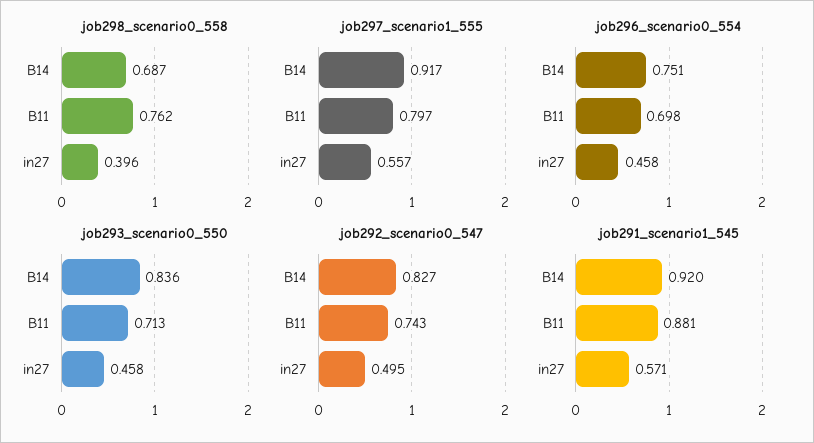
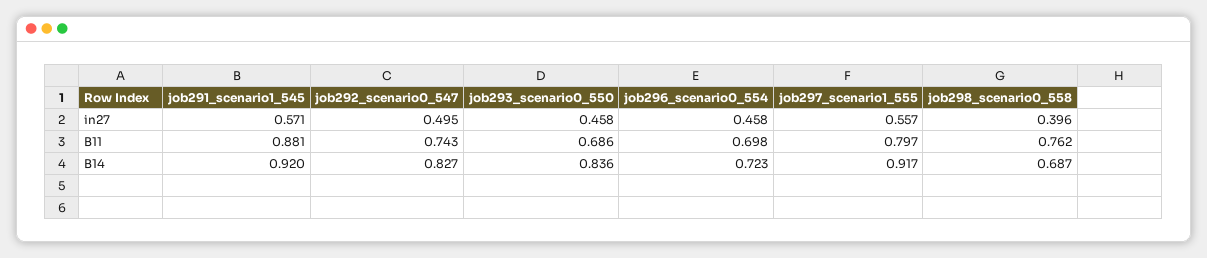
  {
    "job298_scenario0_558": {
      "B14": 0.687,
      "B11": 0.762,
      "in27": 0.396
    },
    "job297_scenario1_555": {
      "B14": 0.917,
      "B11": 0.797,
      "in27": 0.557
    },
    "job296_scenario0_554": {
-     "B14": 0.751,
+     "B14": 0.723,
      "B11": 0.698,
      "in27": 0.458
    },
    "job293_scenario0_550": {
      "B14": 0.836,
-     "B11": 0.713,
+     "B11": 0.686,
      "in27": 0.458
    },
    "job292_scenario0_547": {
      "B14": 0.827,
      "B11": 0.743,
      "in27": 0.495
    },
    "job291_scenario1_545": {
      "B14": 0.92,
      "B11": 0.881,
      "in27": 0.571
    }
  }

